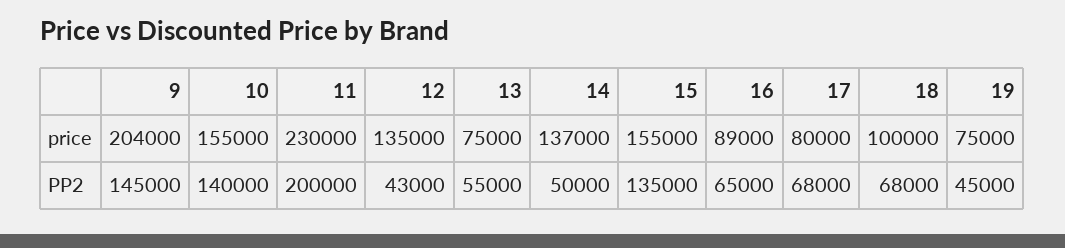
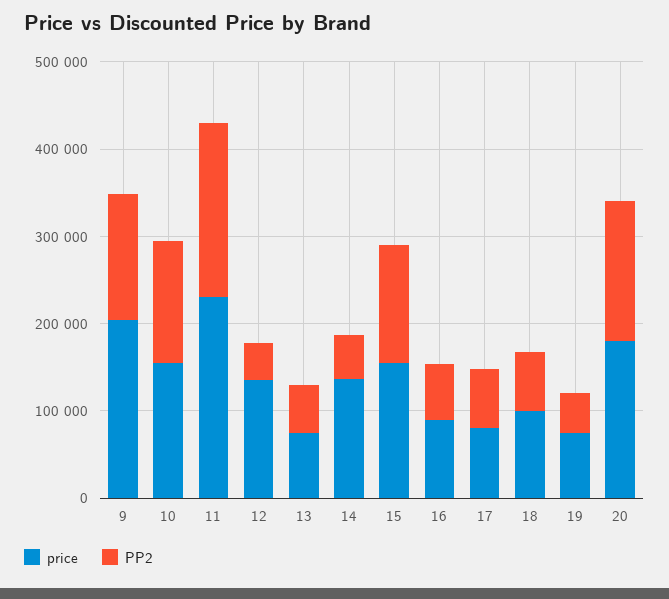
  {
    "price": {
      "9": 204000,
      "10": 155000,
      "11": 230000,
      "12": 135000,
      "13": 75000,
      "14": 137000,
      "15": 155000,
      "16": 89000,
      "17": 80000,
      "18": 100000,
-     "19": 75000
+     "19": 75000,
+     "20": 180000
    },
    "PP2": {
      "9": 145000,
      "10": 140000,
      "11": 200000,
      "12": 43000,
      "13": 55000,
      "14": 50000,
      "15": 135000,
      "16": 65000,
      "17": 68000,
      "18": 68000,
-     "19": 45000
+     "19": 45000,
+     "20": 160000
    }
  }

